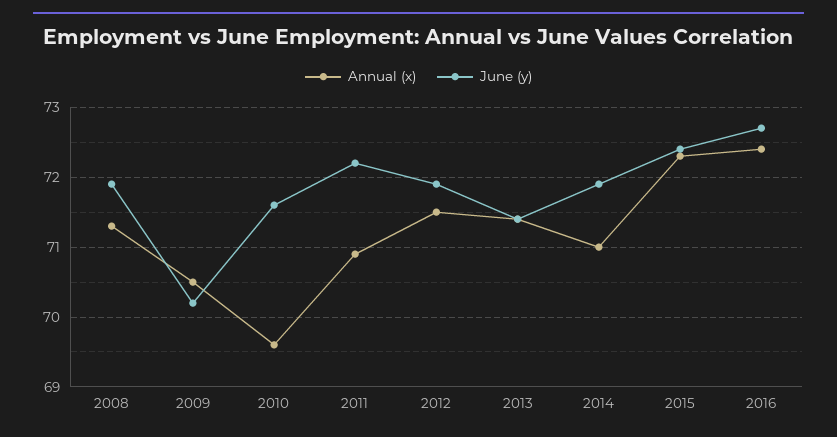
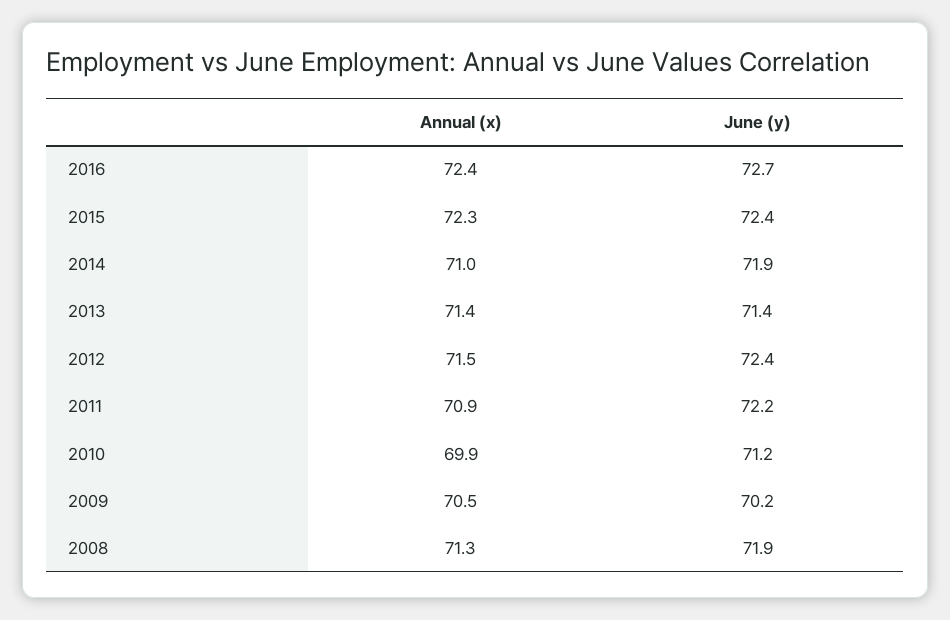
  {
    "Annual (x)": {
      "2008": 71.3,
      "2009": 70.5,
-     "2010": 69.6,
+     "2010": 69.9,
      "2011": 70.9,
      "2012": 71.5,
      "2013": 71.4,
      "2014": 71,
      "2015": 72.3,
      "2016": 72.4
    },
    "June (y)": {
      "2008": 71.9,
      "2009": 70.2,
-     "2010": 71.6,
+     "2010": 71.2,
      "2011": 72.2,
-     "2012": 71.9,
+     "2012": 72.4,
      "2013": 71.4,
      "2014": 71.9,
      "2015": 72.4,
      "2016": 72.7
    }
  }

